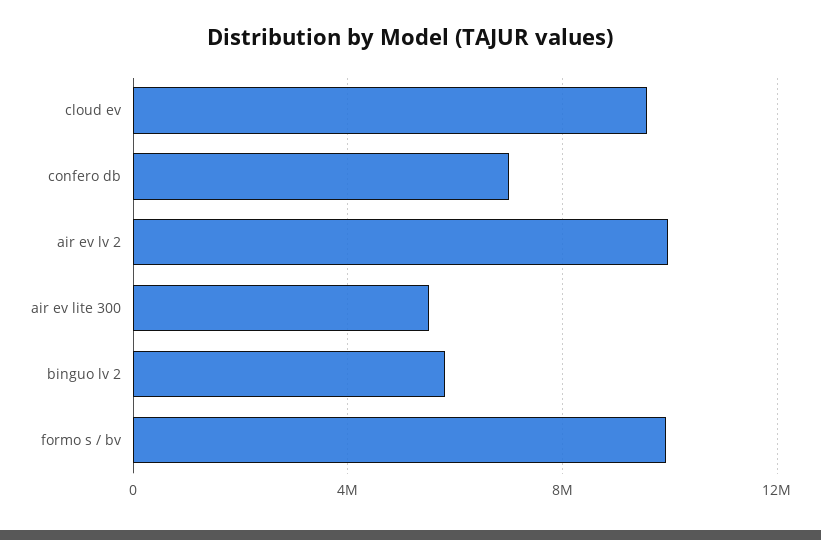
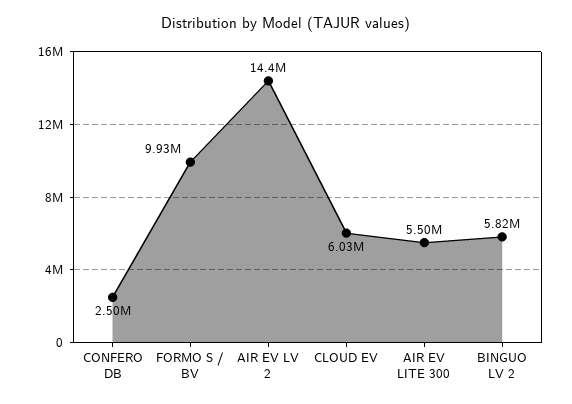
  {
-   "cloud ev": 9500000,
+   "cloud ev": 6030000,
-   "confero db": 7000000,
+   "confero db": 2500000,
-   "air ev lv 2": 10000000,
+   "air ev lv 2": 14400000,
    "air ev lite 300": 5500000,
    "binguo lv 2": 5820000,
    "formo s / bv": 9930000
  }

